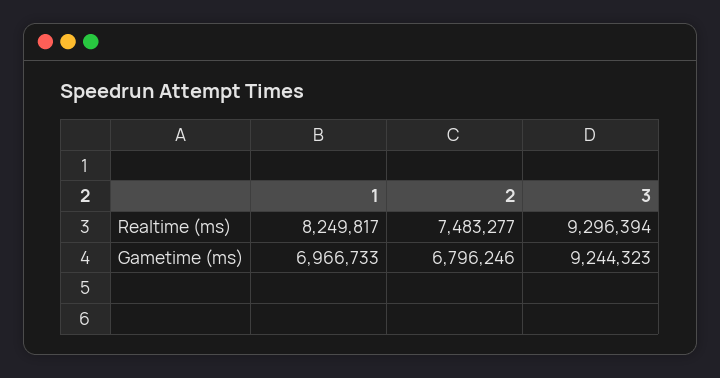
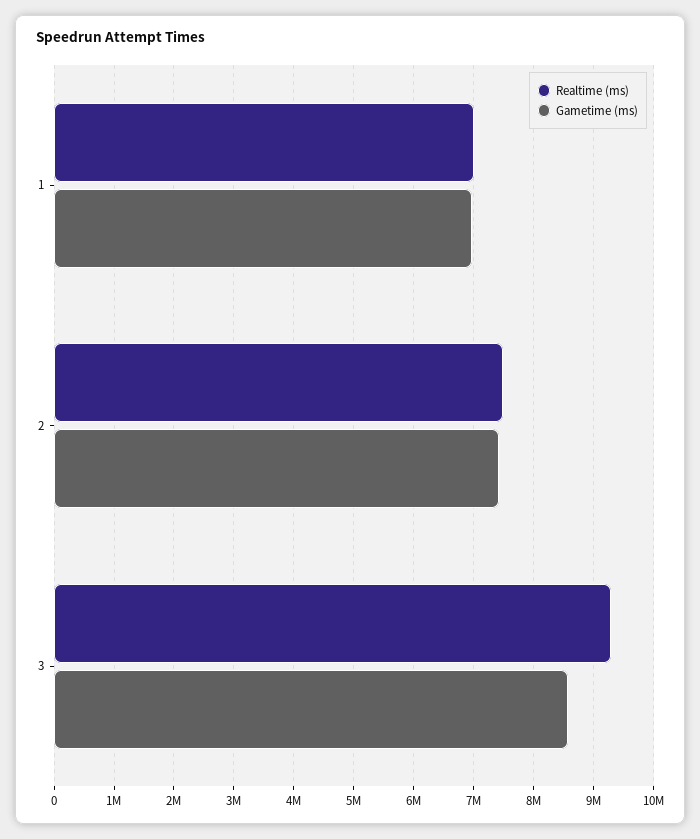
  {
    "Realtime (ms)": {
-     "1": 8249817,
+     "1": 7000000,
      "2": 7483277,
      "3": 9296394
    },
    "Gametime (ms)": {
      "1": 6966733,
-     "2": 6796246,
+     "2": 7400000,
-     "3": 9244323
+     "3": 8600000
    }
  }

